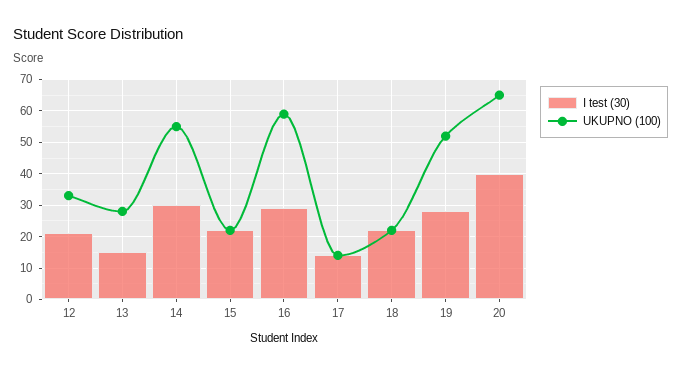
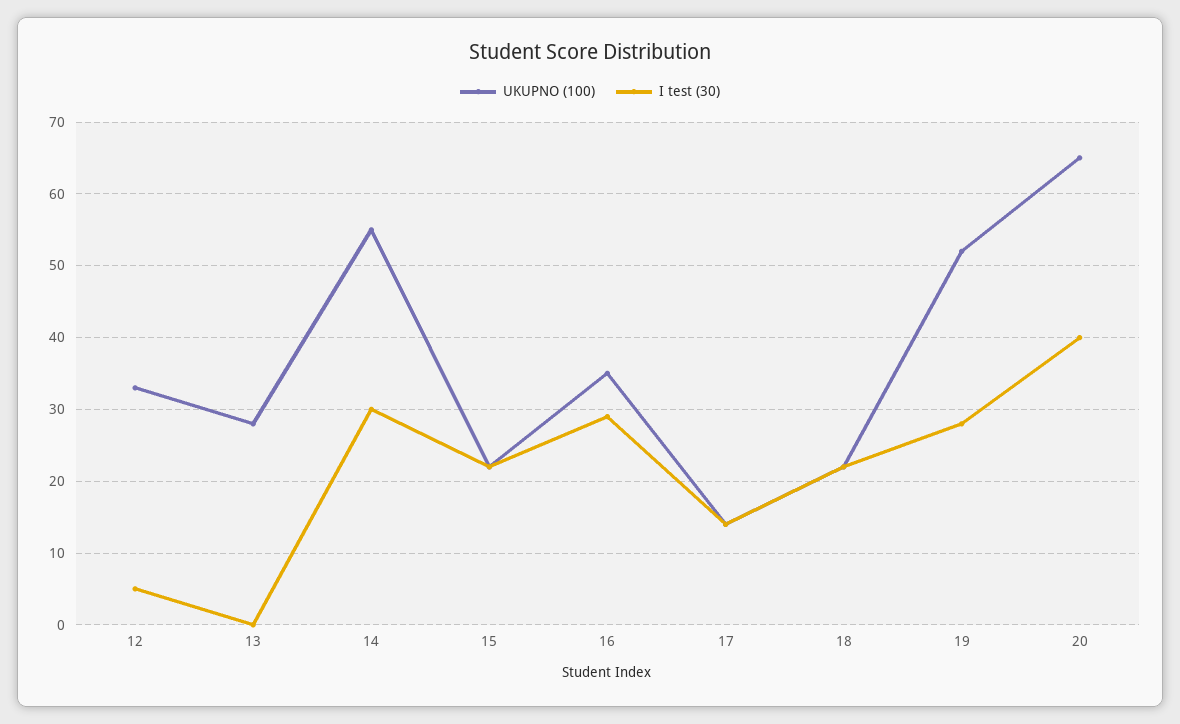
  {
    "I test (30)": {
-     "12": 20,
+     "12": 5,
-     "13": 15,
+     "13": 0,
      "14": 30,
      "15": 22,
      "16": 29,
      "17": 14,
      "18": 22,
      "19": 28,
      "20": 40
    },
    "UKUPNO (100)": {
      "12": 33,
      "13": 28,
      "14": 55,
      "15": 22,
-     "16": 60,
+     "16": 35,
      "17": 14,
      "18": 22,
      "19": 52,
      "20": 65
    }
  }

